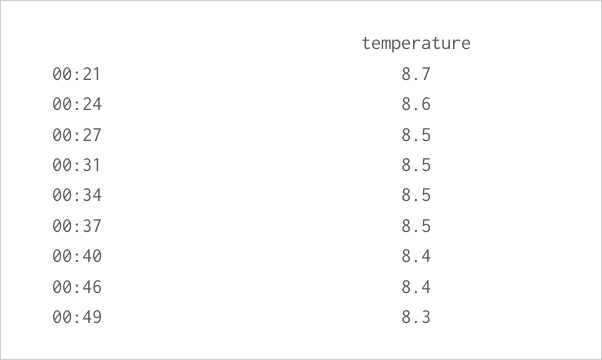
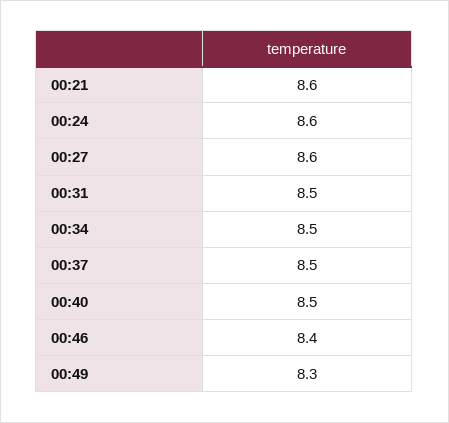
  {
-   "00:21": 8.7,
+   "00:21": 8.6,
    "00:24": 8.6,
-   "00:27": 8.5,
+   "00:27": 8.6,
    "00:31": 8.5,
    "00:34": 8.5,
    "00:37": 8.5,
-   "00:40": 8.4,
+   "00:40": 8.5,
    "00:46": 8.4,
    "00:49": 8.3
  }

